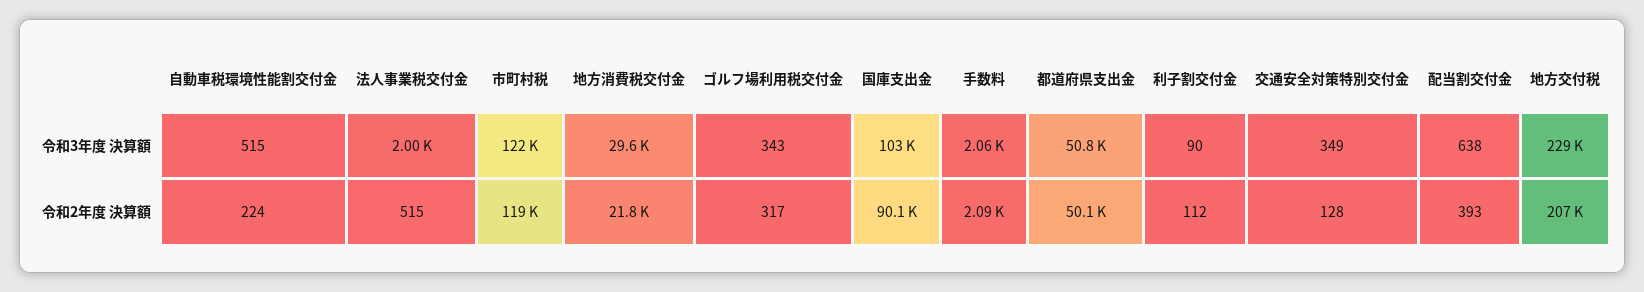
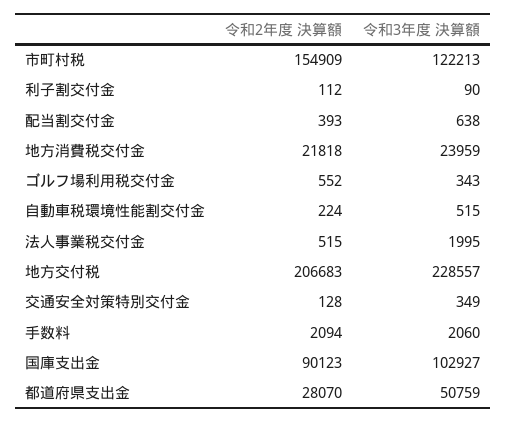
  {
    "自動車税環境性能割交付金": {
      "令和3年度 決算額": 515,
      "令和2年度 決算額": 224
    },
    "法人事業税交付金": {
      "令和3年度 決算額": 1995,
      "令和2年度 決算額": 515
    },
    "市町村税": {
      "令和3年度 決算額": 122213,
-     "令和2年度 決算額": 119000
+     "令和2年度 決算額": 154909
    },
    "地方消費税交付金": {
-     "令和3年度 決算額": 29600,
+     "令和3年度 決算額": 23959,
      "令和2年度 決算額": 21818
    },
    "ゴルフ場利用税交付金": {
      "令和3年度 決算額": 343,
-     "令和2年度 決算額": 317
+     "令和2年度 決算額": 552
    },
    "国庫支出金": {
      "令和3年度 決算額": 102927,
      "令和2年度 決算額": 90123
    },
    "手数料": {
      "令和3年度 決算額": 2060,
      "令和2年度 決算額": 2094
    },
    "都道府県支出金": {
      "令和3年度 決算額": 50759,
-     "令和2年度 決算額": 50100
+     "令和2年度 決算額": 28070
    },
    "利子割交付金": {
      "令和3年度 決算額": 90,
      "令和2年度 決算額": 112
    },
    "交通安全対策特別交付金": {
      "令和3年度 決算額": 349,
      "令和2年度 決算額": 128
    },
    "配当割交付金": {
      "令和3年度 決算額": 638,
      "令和2年度 決算額": 393
    },
    "地方交付税": {
      "令和3年度 決算額": 228557,
      "令和2年度 決算額": 206683
    }
  }

